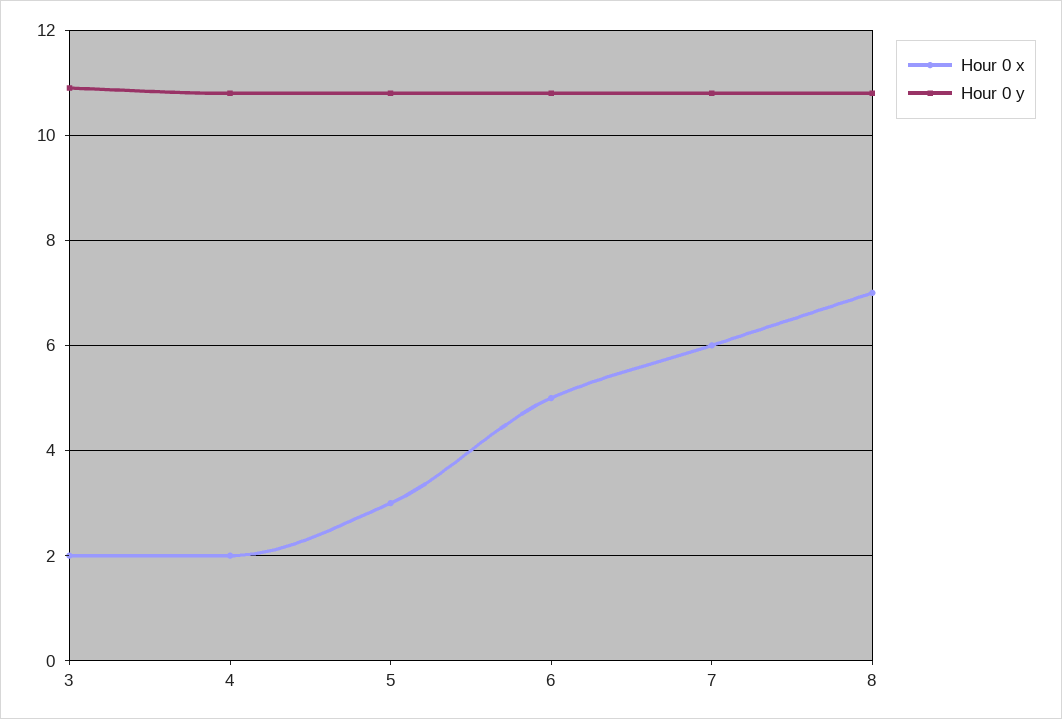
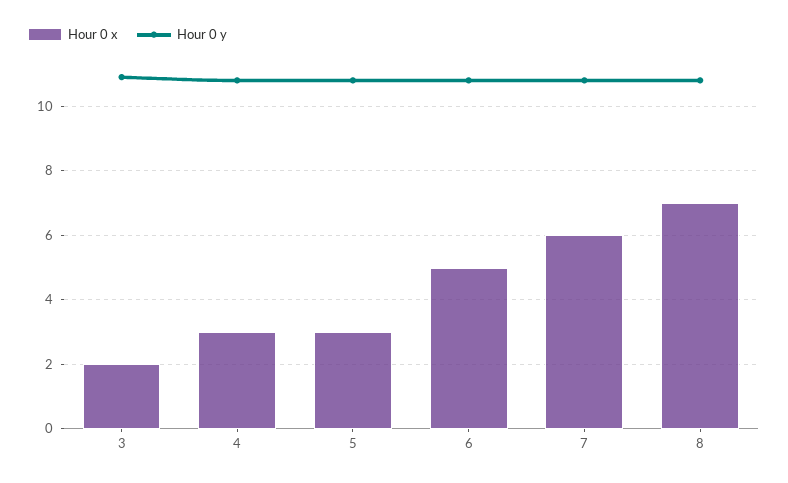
  {
    "Hour 0 x": {
      "3": 2,
-     "4": 2,
+     "4": 3,
      "5": 3,
      "6": 5,
      "7": 6,
      "8": 7
    },
    "Hour 0 y": {
      "3": 11,
      "4": 11,
      "5": 11,
      "6": 11,
      "7": 11,
      "8": 11
    }
  }

